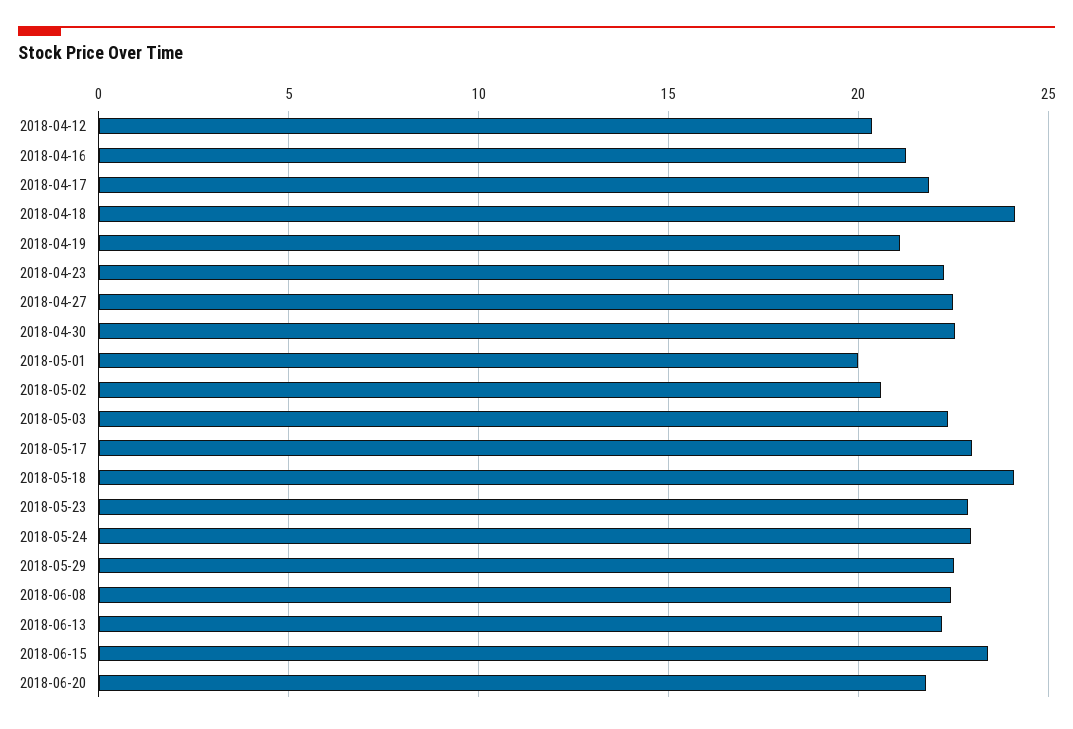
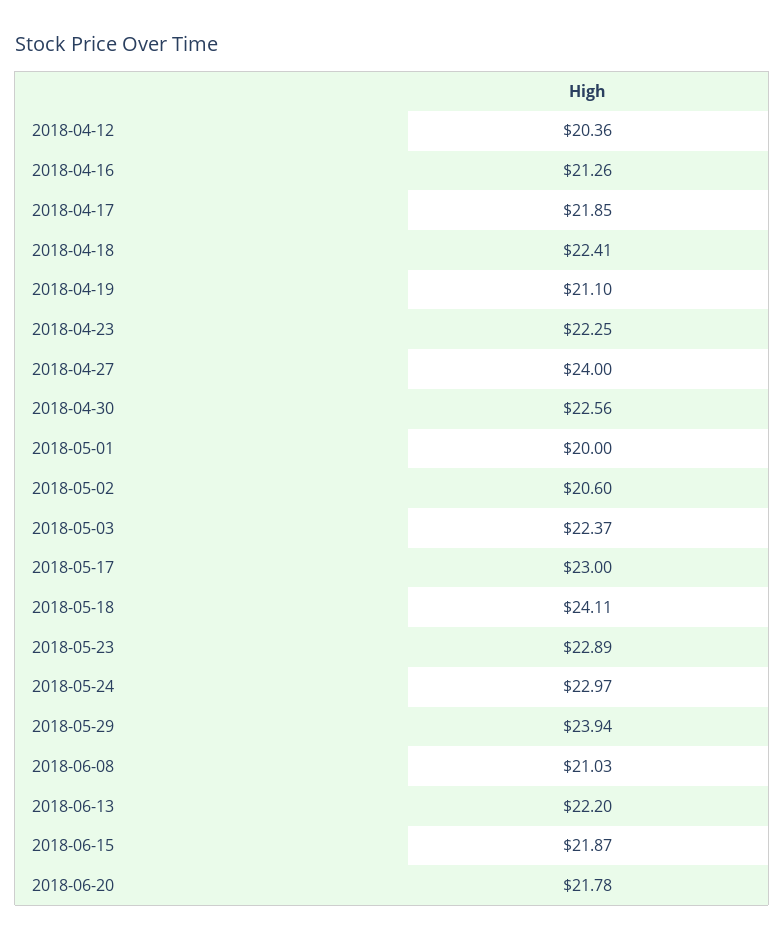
  {
    "2018-04-12": 20.36,
    "2018-04-16": 21.26,
    "2018-04-17": 21.85,
-   "2018-04-18": 24,
+   "2018-04-18": 22.41,
    "2018-04-19": 21.1,
    "2018-04-23": 22.25,
-   "2018-04-27": 22.5,
+   "2018-04-27": 24,
    "2018-04-30": 22.56,
    "2018-05-01": 20,
    "2018-05-02": 20.6,
    "2018-05-03": 22.37,
    "2018-05-17": 23,
    "2018-05-18": 24.11,
    "2018-05-23": 22.89,
    "2018-05-24": 22.97,
-   "2018-05-29": 22.5,
+   "2018-05-29": 23.94,
-   "2018-06-08": 22.5,
+   "2018-06-08": 21.03,
    "2018-06-13": 22.2,
-   "2018-06-15": 23.5,
+   "2018-06-15": 21.87,
    "2018-06-20": 21.78
  }

